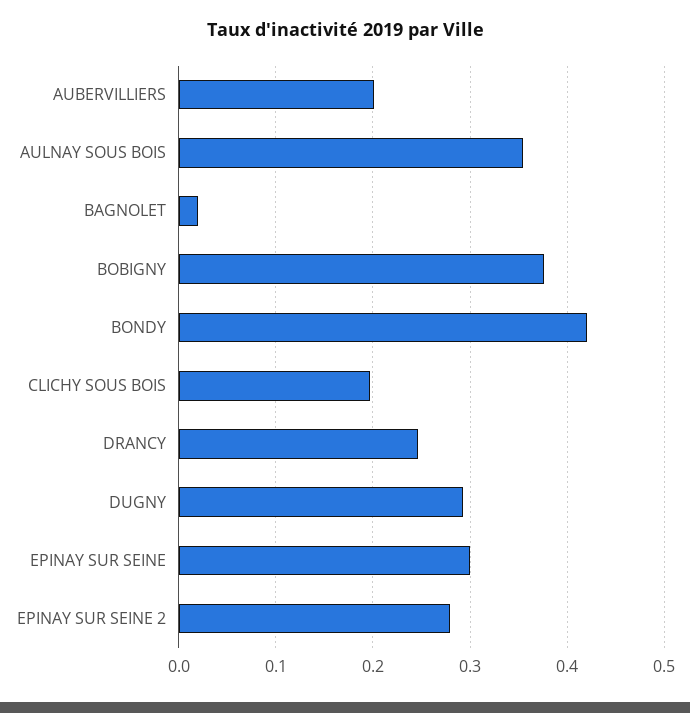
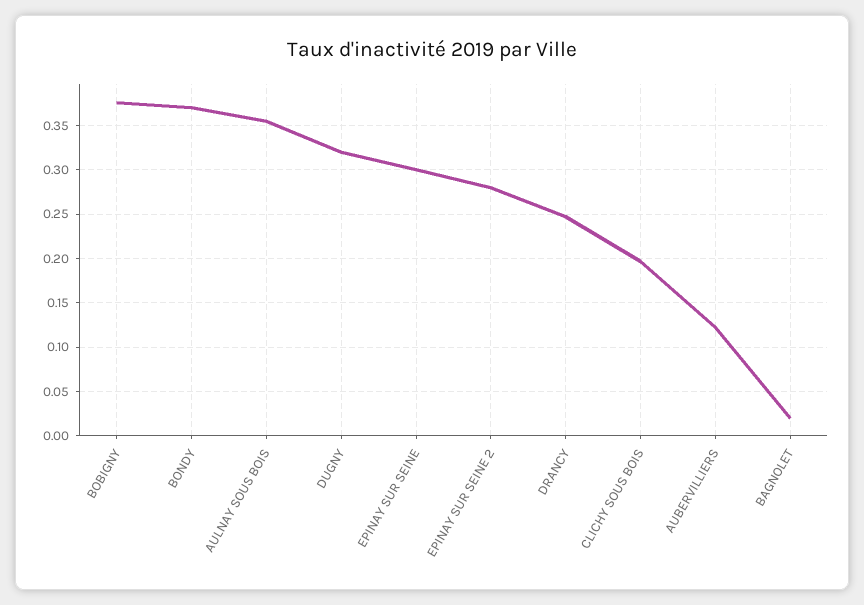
  {
-   "AUBERVILLIERS": 0.2,
+   "AUBERVILLIERS": 0.12,
    "AULNAY SOUS BOIS": 0.36,
    "BAGNOLET": 0.02,
    "BOBIGNY": 0.38,
-   "BONDY": 0.42,
+   "BONDY": 0.37,
    "CLICHY SOUS BOIS": 0.2,
    "DRANCY": 0.25,
-   "DUGNY": 0.29,
+   "DUGNY": 0.32,
    "EPINAY SUR SEINE": 0.3,
    "EPINAY SUR SEINE 2": 0.28
  }

